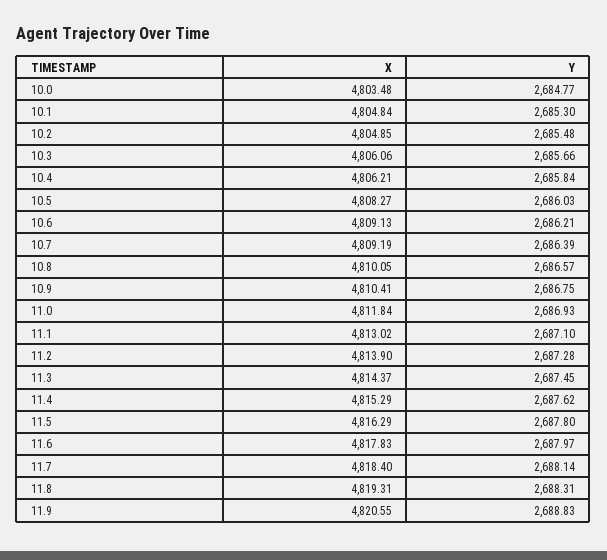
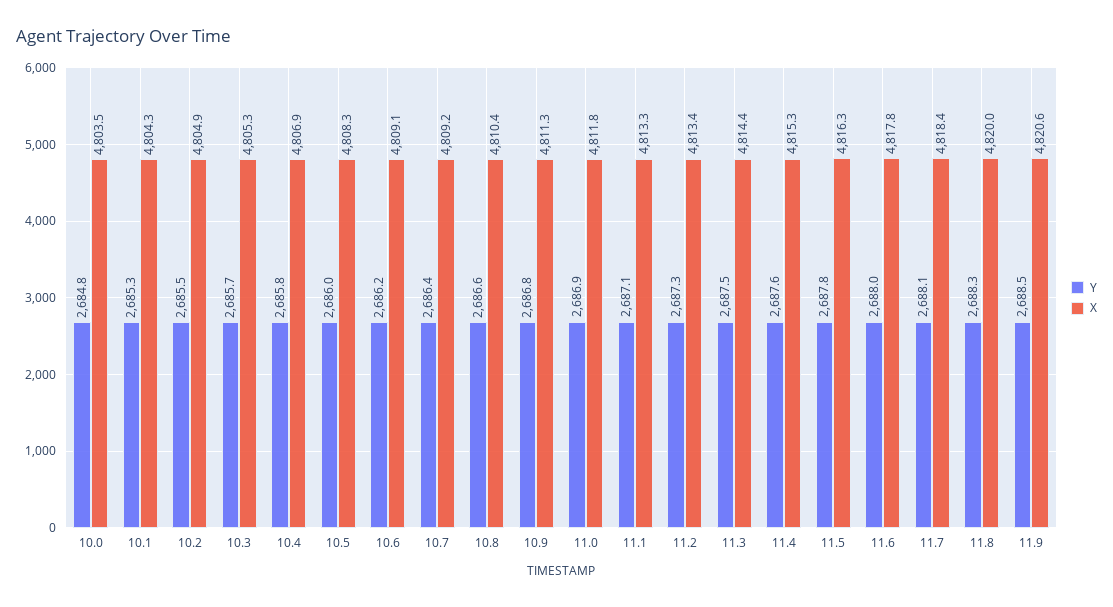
  {
    "X": {
      "10.0": 4803.48,
-     "10.1": 4804.84,
+     "10.1": 4804.3,
      "10.2": 4804.85,
-     "10.3": 4806.06,
+     "10.3": 4805.3,
-     "10.4": 4806.21,
+     "10.4": 4806.9,
      "10.5": 4808.27,
      "10.6": 4809.13,
      "10.7": 4809.19,
-     "10.8": 4810.05,
+     "10.8": 4810.4,
-     "10.9": 4810.41,
+     "10.9": 4811.3,
      "11.0": 4811.84,
-     "11.1": 4813.02,
+     "11.1": 4813.3,
-     "11.2": 4813.9,
+     "11.2": 4813.4,
      "11.3": 4814.37,
      "11.4": 4815.29,
      "11.5": 4816.29,
      "11.6": 4817.83,
      "11.7": 4818.4,
-     "11.8": 4819.31,
+     "11.8": 4820,
      "11.9": 4820.55
    },
    "Y": {
      "10.0": 2684.77,
      "10.1": 2685.3,
      "10.2": 2685.48,
      "10.3": 2685.66,
      "10.4": 2685.84,
      "10.5": 2686.03,
      "10.6": 2686.21,
      "10.7": 2686.39,
      "10.8": 2686.57,
      "10.9": 2686.75,
      "11.0": 2686.93,
      "11.1": 2687.1,
      "11.2": 2687.28,
      "11.3": 2687.45,
      "11.4": 2687.62,
      "11.5": 2687.8,
      "11.6": 2687.97,
      "11.7": 2688.14,
      "11.8": 2688.31,
-     "11.9": 2688.83
+     "11.9": 2688.5
    }
  }

